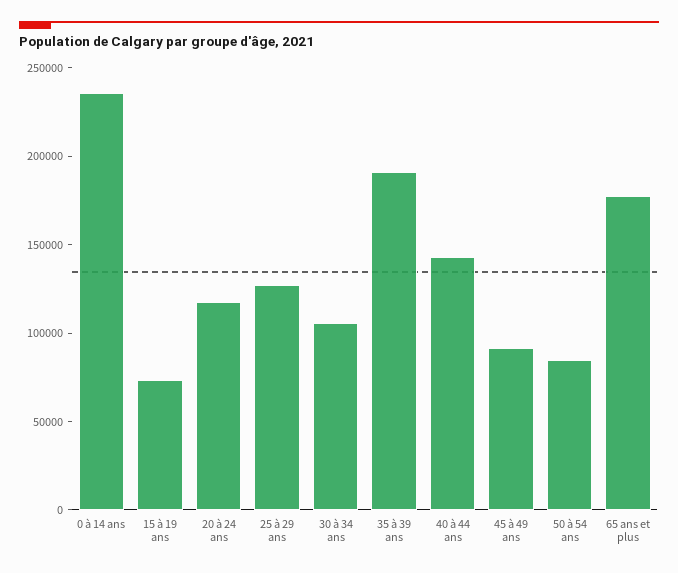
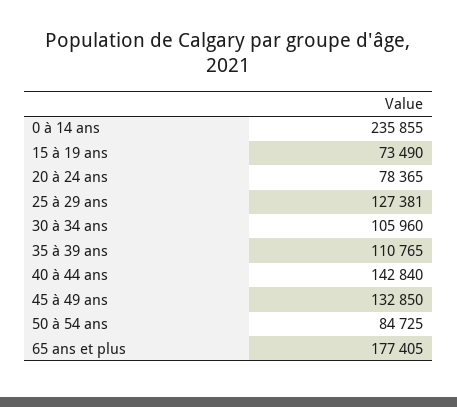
  {
    "0 à 14 ans": 235855,
    "15 à 19 ans": 73490,
-   "20 à 24 ans": 120000,
+   "20 à 24 ans": 78365,
    "25 à 29 ans": 127381,
    "30 à 34 ans": 105960,
-   "35 à 39 ans": 190000,
+   "35 à 39 ans": 110765,
    "40 à 44 ans": 142840,
-   "45 à 49 ans": 90000,
+   "45 à 49 ans": 132850,
    "50 à 54 ans": 84725,
    "65 ans et plus": 177405
  }

